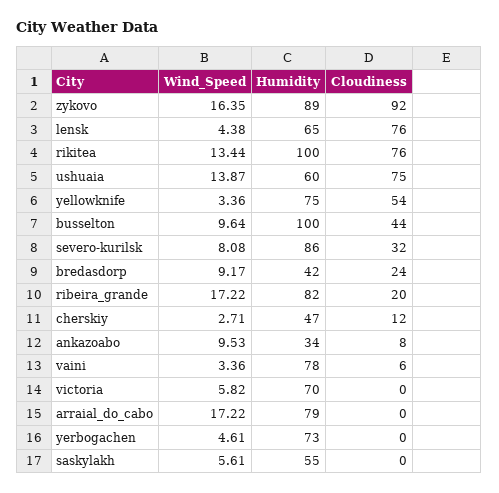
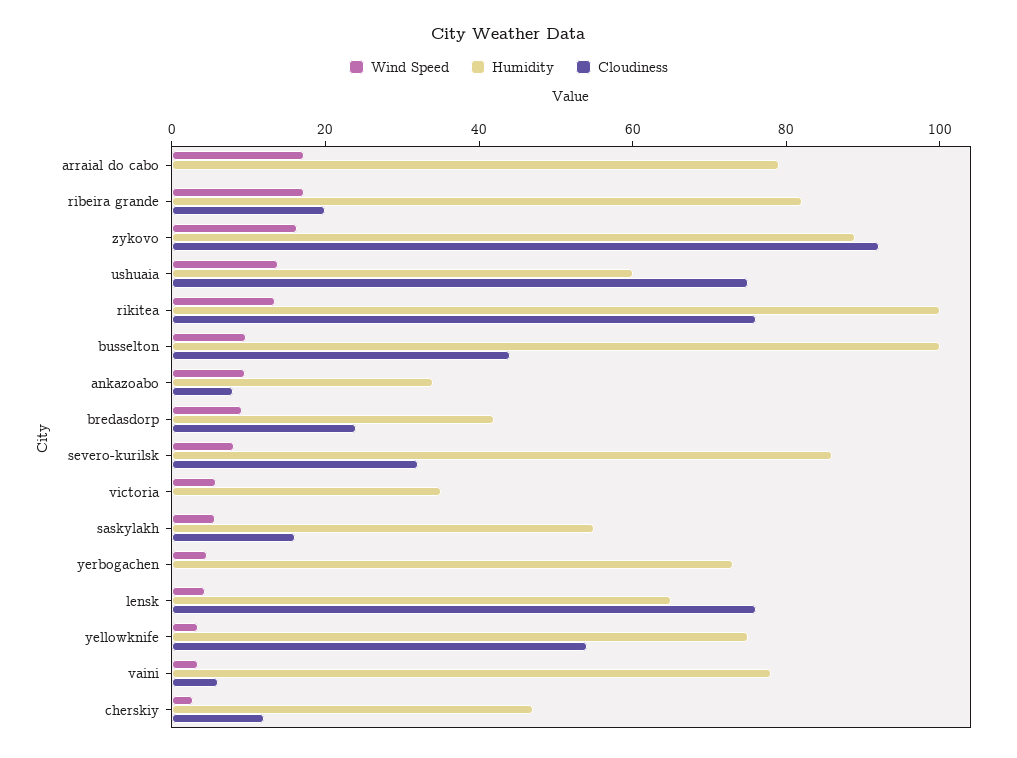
  {
    "Wind_Speed": {
      "zykovo": 16.35,
      "lensk": 4.38,
      "rikitea": 13.44,
      "ushuaia": 13.87,
      "yellowknife": 3.36,
      "busselton": 9.64,
      "severo-kurilsk": 8.08,
      "bredasdorp": 9.17,
      "ribeira_grande": 17.22,
      "cherskiy": 2.71,
      "ankazoabo": 9.53,
      "vaini": 3.36,
      "victoria": 5.82,
      "arraial_do_cabo": 17.22,
      "yerbogachen": 4.61,
      "saskylakh": 5.61
    },
    "Humidity": {
      "zykovo": 89,
      "lensk": 65,
      "rikitea": 100,
      "ushuaia": 60,
      "yellowknife": 75,
      "busselton": 100,
      "severo-kurilsk": 86,
      "bredasdorp": 42,
      "ribeira_grande": 82,
      "cherskiy": 47,
      "ankazoabo": 34,
      "vaini": 78,
-     "victoria": 70,
+     "victoria": 35,
      "arraial_do_cabo": 79,
      "yerbogachen": 73,
      "saskylakh": 55
    },
    "Cloudiness": {
      "zykovo": 92,
      "lensk": 76,
      "rikitea": 76,
      "ushuaia": 75,
      "yellowknife": 54,
      "busselton": 44,
      "severo-kurilsk": 32,
      "bredasdorp": 24,
      "ribeira_grande": 20,
      "cherskiy": 12,
      "ankazoabo": 8,
      "vaini": 6,
      "victoria": 0,
      "arraial_do_cabo": 0,
      "yerbogachen": 0,
-     "saskylakh": 0
+     "saskylakh": 15
    }
  }

